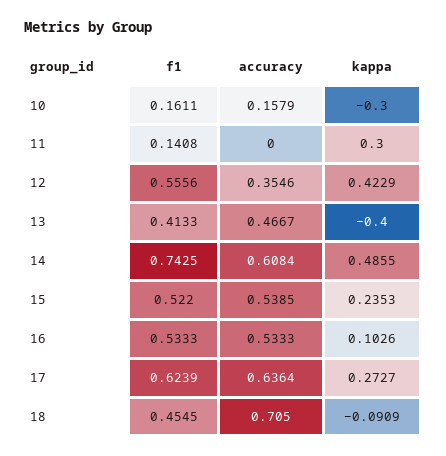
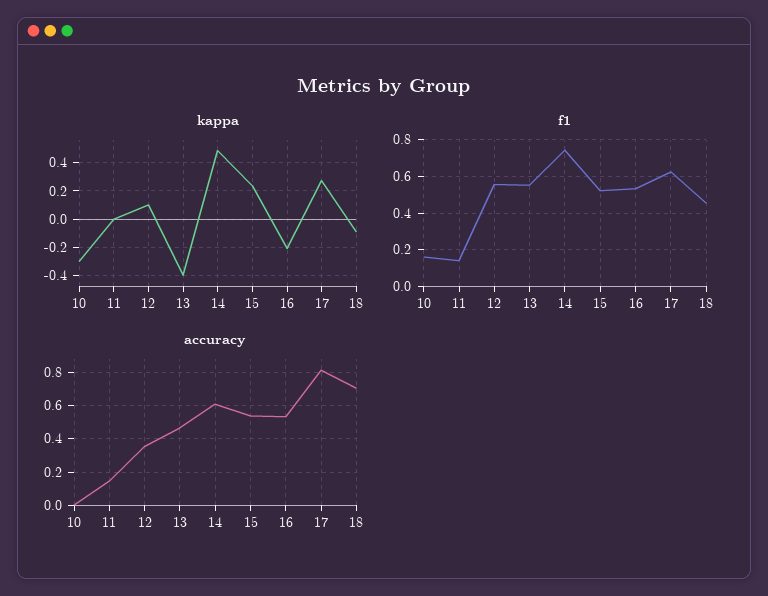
  {
    "f1": {
      "10": 0.1611,
      "11": 0.1408,
      "12": 0.5556,
-     "13": 0.4133,
+     "13": 0.55,
      "14": 0.7425,
      "15": 0.522,
      "16": 0.5333,
      "17": 0.6239,
      "18": 0.4545
    },
    "accuracy": {
-     "10": 0.1579,
+     "10": 0,
-     "11": 0,
+     "11": 0.15,
      "12": 0.3546,
      "13": 0.4667,
      "14": 0.6084,
      "15": 0.5385,
      "16": 0.5333,
-     "17": 0.6364,
+     "17": 0.8,
      "18": 0.705
    },
    "kappa": {
      "10": -0.3,
-     "11": 0.3,
+     "11": 0,
-     "12": 0.4229,
+     "12": 0.1,
      "13": -0.4,
      "14": 0.4855,
      "15": 0.2353,
-     "16": 0.1026,
+     "16": -0.2,
      "17": 0.2727,
      "18": -0.0909
    }
  }

